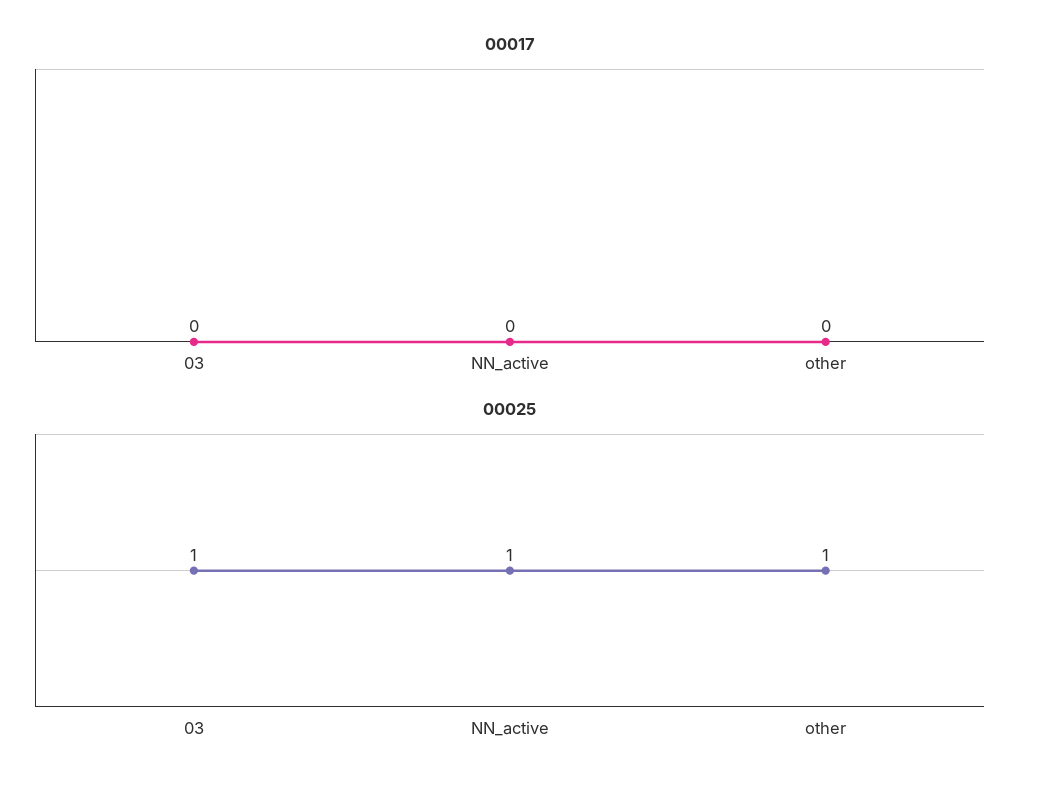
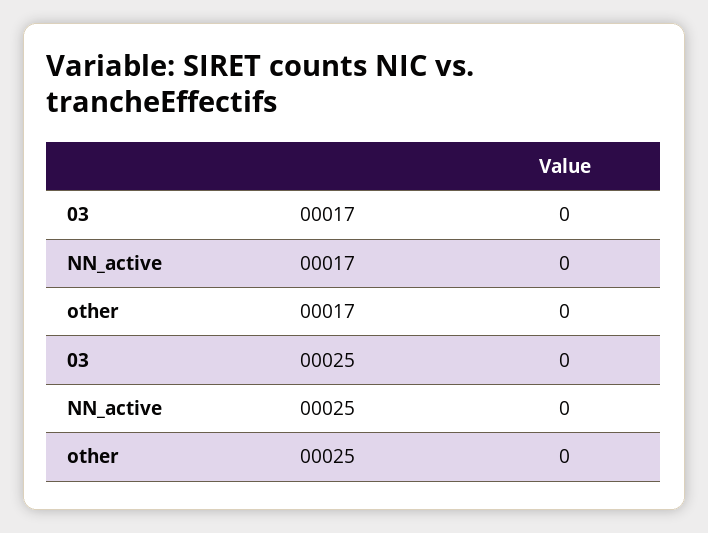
  {
    "00017": {
      "03": 0,
      "NN_active": 0,
      "other": 0
    },
    "00025": {
-     "03": 1,
+     "03": 0,
-     "NN_active": 1,
+     "NN_active": 0,
-     "other": 1
+     "other": 0
    }
  }

